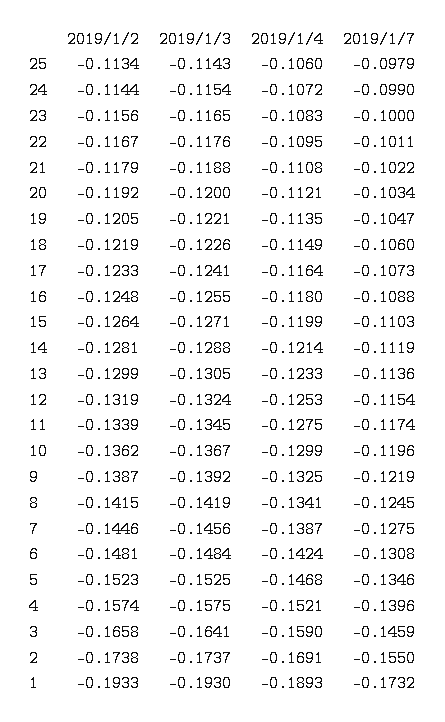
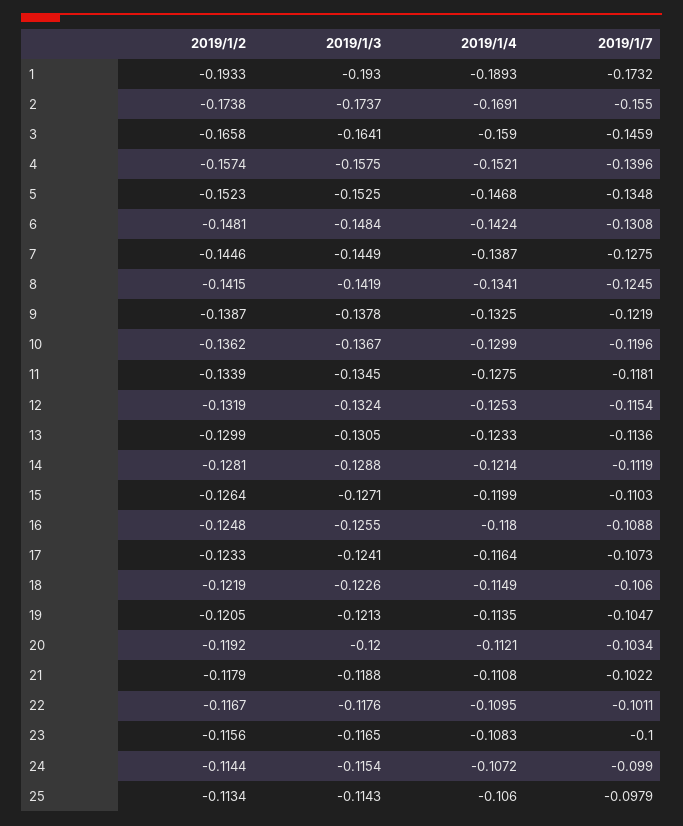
  {
    "2019/1/2": {
      "25": -0.1134,
      "24": -0.1144,
      "23": -0.1156,
      "22": -0.1167,
      "21": -0.1179,
      "20": -0.1192,
      "19": -0.1205,
      "18": -0.1219,
      "17": -0.1233,
      "16": -0.1248,
      "15": -0.1264,
      "14": -0.1281,
      "13": -0.1299,
      "12": -0.1319,
      "11": -0.1339,
      "10": -0.1362,
      "9": -0.1387,
      "8": -0.1415,
      "7": -0.1446,
      "6": -0.1481,
      "5": -0.1523,
      "4": -0.1574,
      "3": -0.1658,
      "2": -0.1738,
      "1": -0.1933
    },
    "2019/1/3": {
      "25": -0.1143,
      "24": -0.1154,
      "23": -0.1165,
      "22": -0.1176,
      "21": -0.1188,
      "20": -0.12,
-     "19": -0.1221,
+     "19": -0.1213,
      "18": -0.1226,
      "17": -0.1241,
      "16": -0.1255,
      "15": -0.1271,
      "14": -0.1288,
      "13": -0.1305,
      "12": -0.1324,
      "11": -0.1345,
      "10": -0.1367,
-     "9": -0.1392,
+     "9": -0.1378,
      "8": -0.1419,
-     "7": -0.1456,
+     "7": -0.1449,
      "6": -0.1484,
      "5": -0.1525,
      "4": -0.1575,
      "3": -0.1641,
      "2": -0.1737,
      "1": -0.193
    },
    "2019/1/4": {
      "25": -0.106,
      "24": -0.1072,
      "23": -0.1083,
      "22": -0.1095,
      "21": -0.1108,
      "20": -0.1121,
      "19": -0.1135,
      "18": -0.1149,
      "17": -0.1164,
      "16": -0.118,
      "15": -0.1199,
      "14": -0.1214,
      "13": -0.1233,
      "12": -0.1253,
      "11": -0.1275,
      "10": -0.1299,
      "9": -0.1325,
      "8": -0.1341,
      "7": -0.1387,
      "6": -0.1424,
      "5": -0.1468,
      "4": -0.1521,
      "3": -0.159,
      "2": -0.1691,
      "1": -0.1893
    },
    "2019/1/7": {
      "25": -0.0979,
      "24": -0.099,
      "23": -0.1,
      "22": -0.1011,
      "21": -0.1022,
      "20": -0.1034,
      "19": -0.1047,
      "18": -0.106,
      "17": -0.1073,
      "16": -0.1088,
      "15": -0.1103,
      "14": -0.1119,
      "13": -0.1136,
      "12": -0.1154,
-     "11": -0.1174,
+     "11": -0.1181,
      "10": -0.1196,
      "9": -0.1219,
      "8": -0.1245,
      "7": -0.1275,
      "6": -0.1308,
-     "5": -0.1346,
+     "5": -0.1348,
      "4": -0.1396,
      "3": -0.1459,
      "2": -0.155,
      "1": -0.1732
    }
  }

